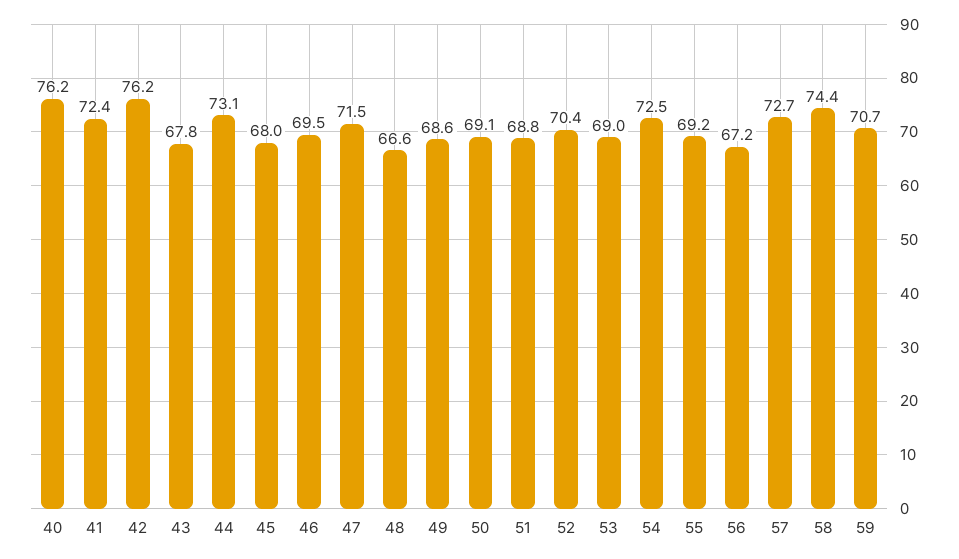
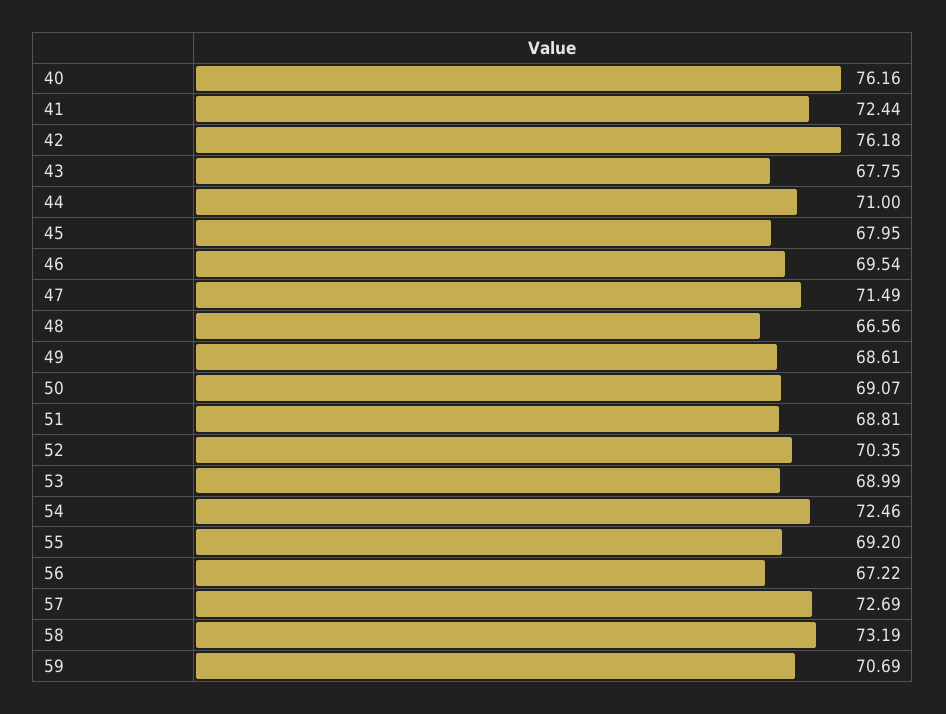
  {
    "40": 76.16,
    "41": 72.44,
    "42": 76.18,
    "43": 67.75,
-   "44": 73.1,
+   "44": 71,
    "45": 67.95,
    "46": 69.54,
    "47": 71.49,
    "48": 66.56,
    "49": 68.61,
    "50": 69.07,
    "51": 68.81,
    "52": 70.35,
    "53": 68.99,
    "54": 72.46,
    "55": 69.2,
    "56": 67.22,
    "57": 72.69,
-   "58": 74.4,
+   "58": 73.19,
    "59": 70.69
  }

